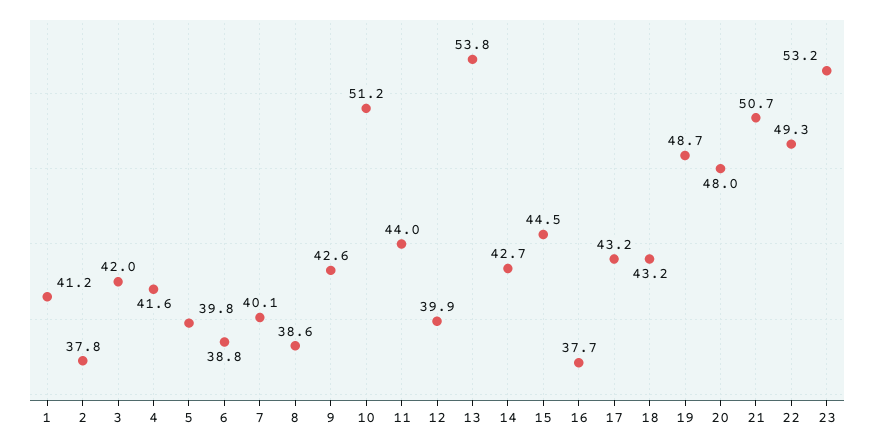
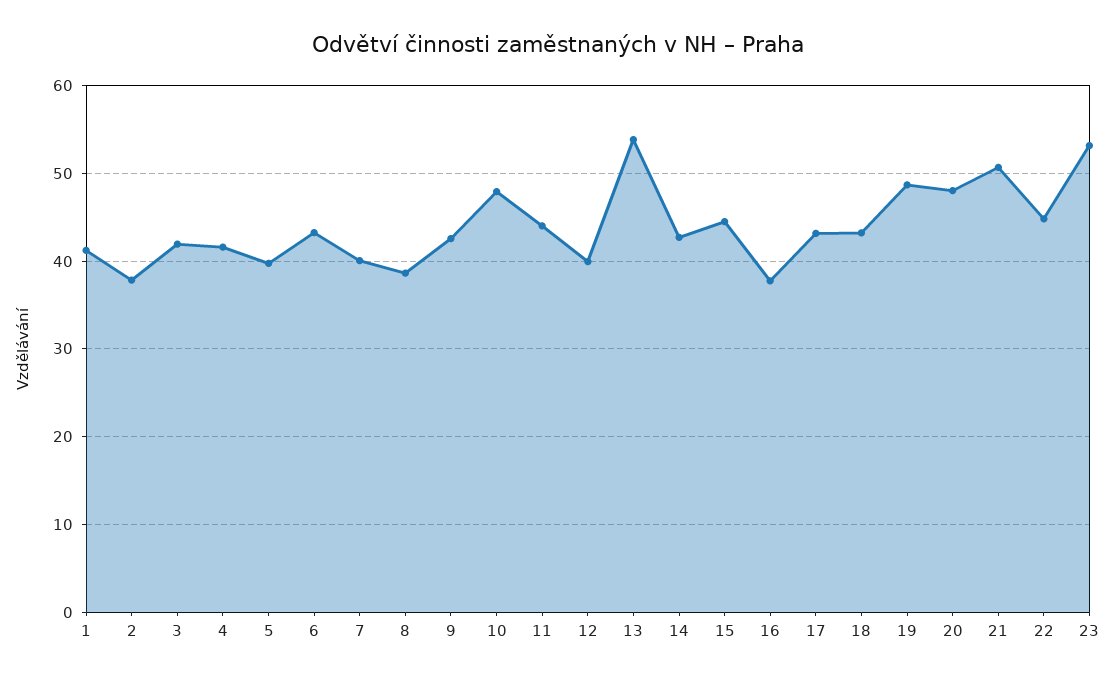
  {
    "1": 41.2,
    "2": 37.8,
    "3": 42,
    "4": 41.6,
    "5": 39.8,
-   "6": 38.8,
+   "6": 43,
    "7": 40.1,
    "8": 38.6,
    "9": 42.6,
-   "10": 51.2,
+   "10": 48,
    "11": 44,
    "12": 39.9,
    "13": 53.8,
    "14": 42.7,
    "15": 44.5,
    "16": 37.7,
    "17": 43.2,
    "18": 43.2,
    "19": 48.7,
    "20": 48,
    "21": 50.7,
-   "22": 49.3,
+   "22": 45,
    "23": 53.2
  }

